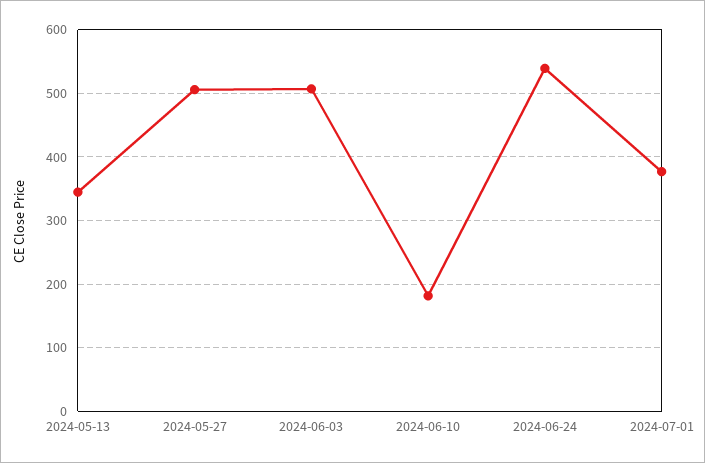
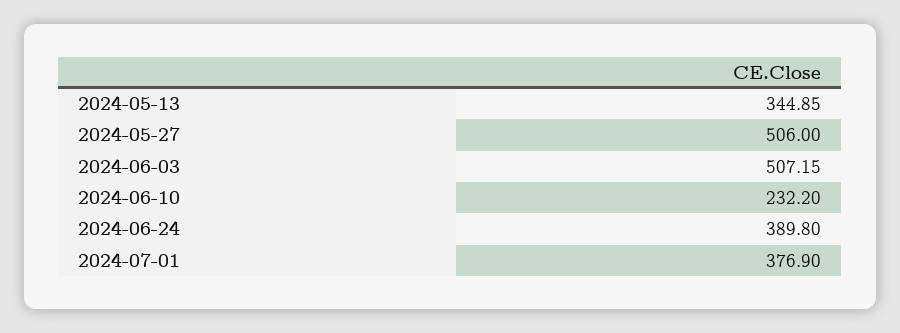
  {
    "2024-05-13": 344.85,
    "2024-05-27": 506,
    "2024-06-03": 507.15,
-   "2024-06-10": 180,
+   "2024-06-10": 232.2,
-   "2024-06-24": 540,
+   "2024-06-24": 389.8,
    "2024-07-01": 376.9
  }

